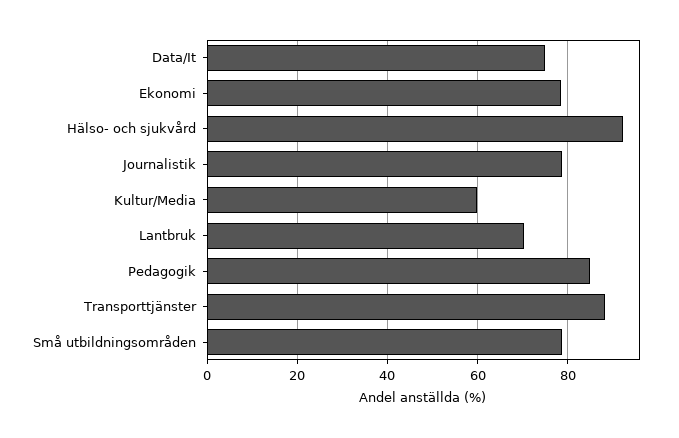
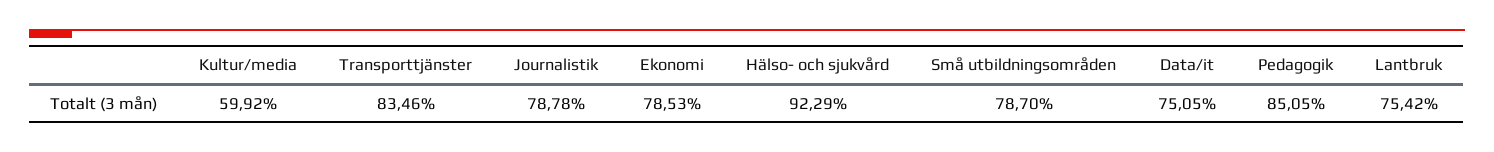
  {
    "Data/It": 75.05,
    "Ekonomi": 78.53,
    "Hälso- och sjukvård": 92.29,
    "Journalistik": 78.78,
    "Kultur/Media": 59.92,
-   "Lantbruk": 70,
+   "Lantbruk": 75.42,
    "Pedagogik": 85.05,
-   "Transporttjänster": 88,
+   "Transporttjänster": 83.46,
    "Små utbildningsområden": 78.7
  }

